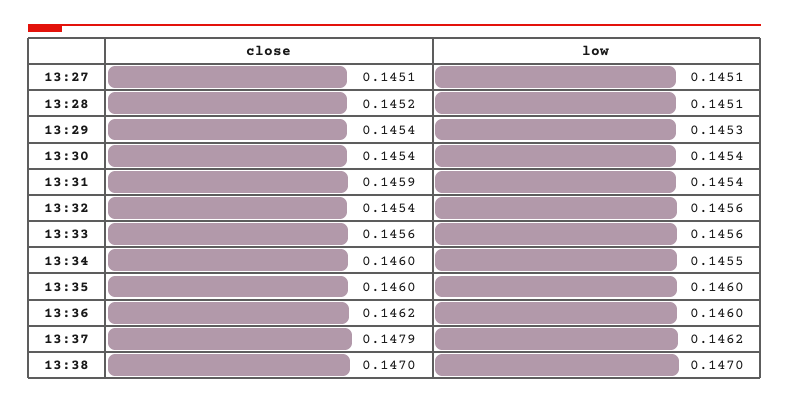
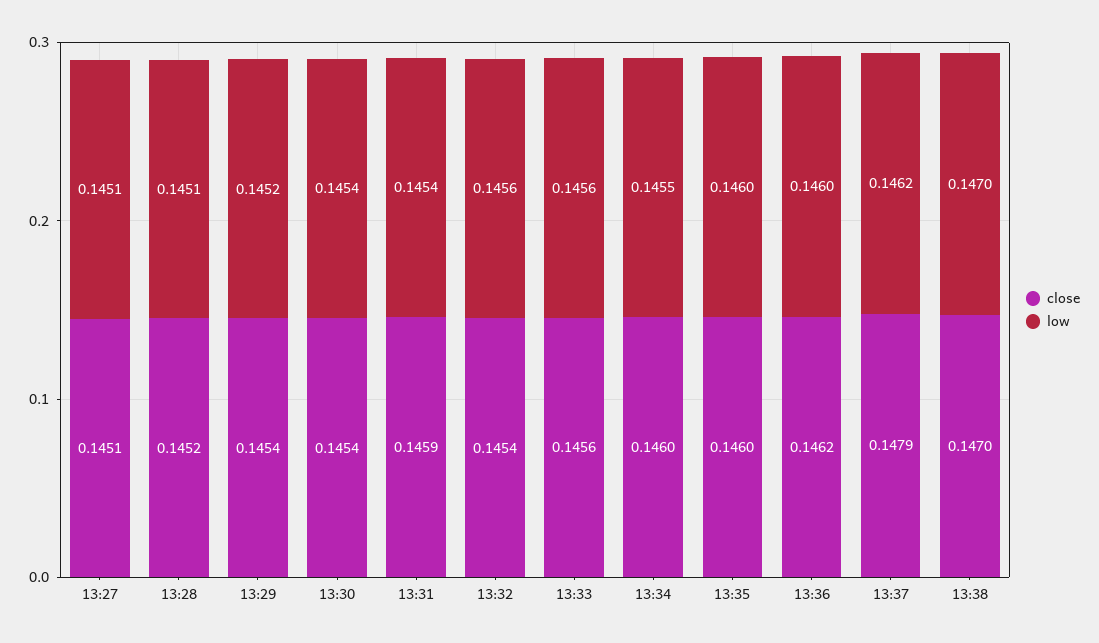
  {
    "close": {
      "13:27": 0.1451,
      "13:28": 0.1452,
      "13:29": 0.1454,
      "13:30": 0.1454,
      "13:31": 0.1459,
      "13:32": 0.1454,
      "13:33": 0.1456,
      "13:34": 0.146,
      "13:35": 0.146,
      "13:36": 0.1462,
      "13:37": 0.1479,
      "13:38": 0.147
    },
    "low": {
      "13:27": 0.1451,
      "13:28": 0.1451,
-     "13:29": 0.1453,
+     "13:29": 0.1452,
      "13:30": 0.1454,
      "13:31": 0.1454,
      "13:32": 0.1456,
      "13:33": 0.1456,
      "13:34": 0.1455,
      "13:35": 0.146,
      "13:36": 0.146,
      "13:37": 0.1462,
      "13:38": 0.147
    }
  }

